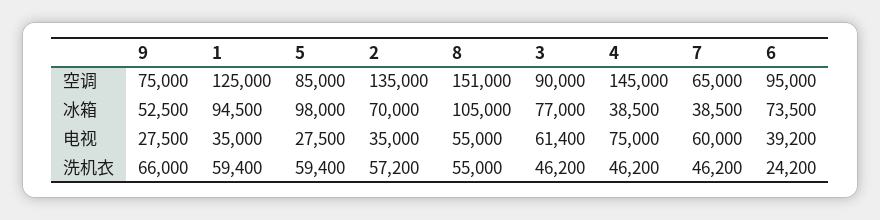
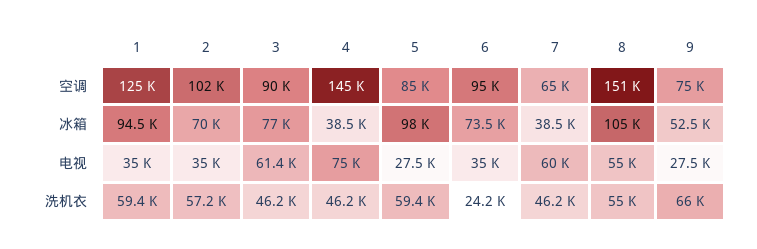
  {
    "9": {
      "空调": 75000,
      "冰箱": 52500,
      "电视": 27500,
      "洗机衣": 66000
    },
    "1": {
      "空调": 125000,
      "冰箱": 94500,
      "电视": 35000,
      "洗机衣": 59400
    },
    "5": {
      "空调": 85000,
      "冰箱": 98000,
      "电视": 27500,
      "洗机衣": 59400
    },
    "2": {
-     "空调": 135000,
+     "空调": 102000,
      "冰箱": 70000,
      "电视": 35000,
      "洗机衣": 57200
    },
    "8": {
      "空调": 151000,
      "冰箱": 105000,
      "电视": 55000,
      "洗机衣": 55000
    },
    "3": {
      "空调": 90000,
      "冰箱": 77000,
      "电视": 61400,
      "洗机衣": 46200
    },
    "4": {
      "空调": 145000,
      "冰箱": 38500,
      "电视": 75000,
      "洗机衣": 46200
    },
    "7": {
      "空调": 65000,
      "冰箱": 38500,
      "电视": 60000,
      "洗机衣": 46200
    },
    "6": {
      "空调": 95000,
      "冰箱": 73500,
-     "电视": 39200,
+     "电视": 35000,
      "洗机衣": 24200
    }
  }

